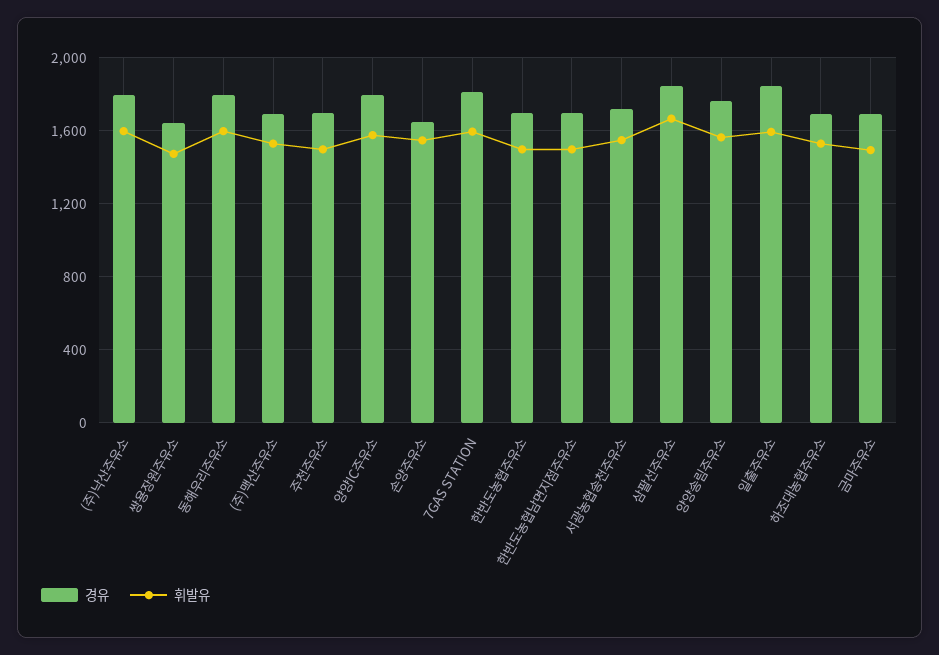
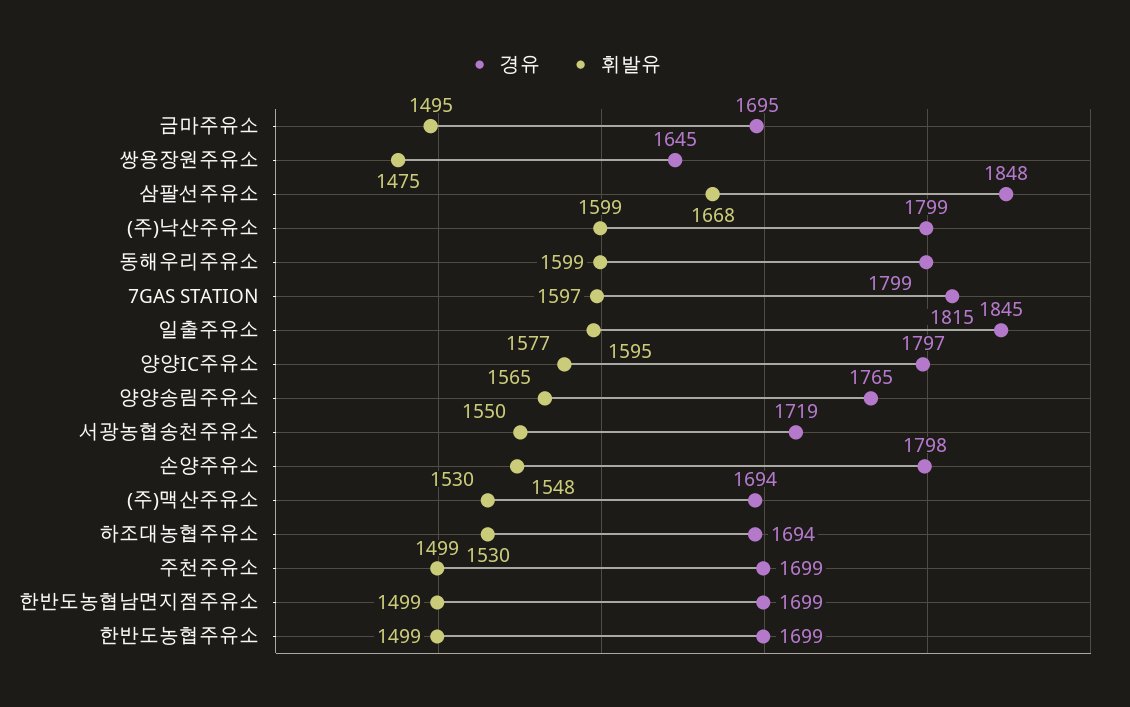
  {
    "경유": {
      "(주)낙산주유소": 1799,
      "쌍용장원주유소": 1645,
      "동해우리주유소": 1799,
      "(주)맥산주유소": 1694,
      "주천주유소": 1699,
      "양양IC주유소": 1797,
-     "손양주유소": 1650,
+     "손양주유소": 1798,
      "7GAS STATION": 1815,
      "한반도농협주유소": 1699,
      "한반도농협남면지점주유소": 1699,
      "서광농협송천주유소": 1719,
      "삼팔선주유소": 1848,
      "양양송림주유소": 1765,
      "일출주유소": 1845,
      "하조대농협주유소": 1694,
      "금마주유소": 1695
    },
    "휘발유": {
      "(주)낙산주유소": 1599,
      "쌍용장원주유소": 1475,
      "동해우리주유소": 1599,
      "(주)맥산주유소": 1530,
      "주천주유소": 1499,
      "양양IC주유소": 1577,
      "손양주유소": 1548,
      "7GAS STATION": 1597,
      "한반도농협주유소": 1499,
      "한반도농협남면지점주유소": 1499,
      "서광농협송천주유소": 1550,
      "삼팔선주유소": 1668,
      "양양송림주유소": 1565,
      "일출주유소": 1595,
      "하조대농협주유소": 1530,
      "금마주유소": 1495
    }
  }

